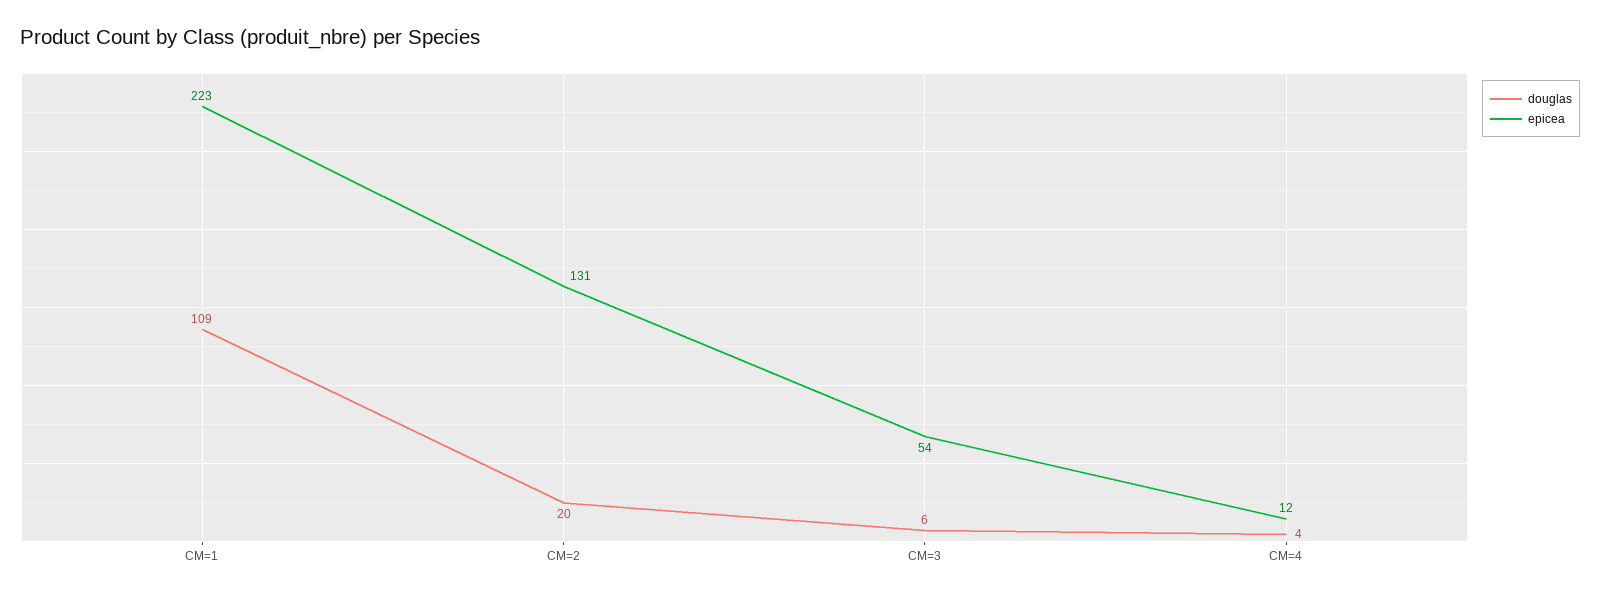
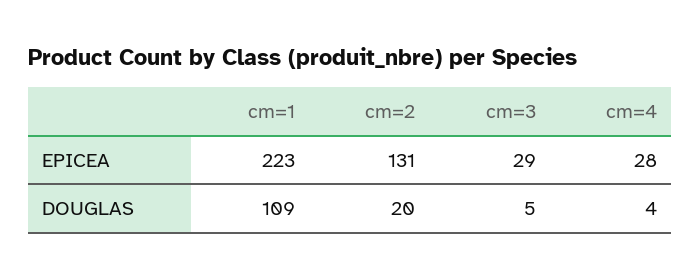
  {
    "douglas": {
      "CM=1": 109,
      "CM=2": 20,
-     "CM=3": 6,
+     "CM=3": 5,
      "CM=4": 4
    },
    "epicea": {
      "CM=1": 223,
      "CM=2": 131,
-     "CM=3": 54,
+     "CM=3": 29,
-     "CM=4": 12
+     "CM=4": 28
    }
  }

